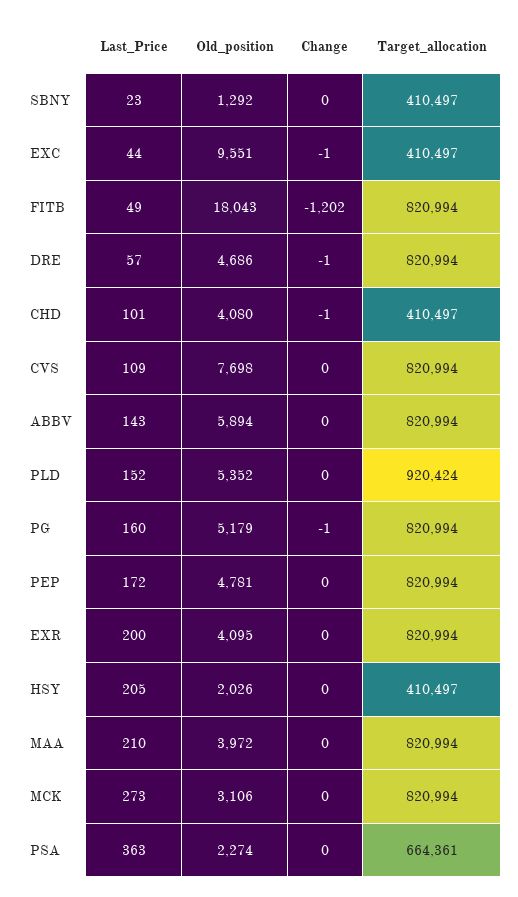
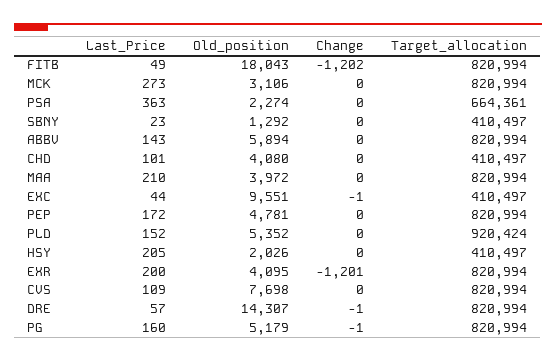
  {
    "Last_Price": {
      "SBNY": 23,
      "EXC": 44,
      "FITB": 49,
      "DRE": 57,
      "CHD": 101,
      "CVS": 109,
      "ABBV": 143,
      "PLD": 152,
      "PG": 160,
      "PEP": 172,
      "EXR": 200,
      "HSY": 205,
      "MAA": 210,
      "MCK": 273,
      "PSA": 363
    },
    "Old_position": {
      "SBNY": 1292,
      "EXC": 9551,
      "FITB": 18043,
-     "DRE": 4686,
+     "DRE": 14307,
      "CHD": 4080,
      "CVS": 7698,
      "ABBV": 5894,
      "PLD": 5352,
      "PG": 5179,
      "PEP": 4781,
      "EXR": 4095,
      "HSY": 2026,
      "MAA": 3972,
      "MCK": 3106,
      "PSA": 2274
    },
    "Change": {
      "SBNY": 0,
      "EXC": -1,
      "FITB": -1202,
      "DRE": -1,
-     "CHD": -1,
+     "CHD": 0,
      "CVS": 0,
      "ABBV": 0,
      "PLD": 0,
      "PG": -1,
      "PEP": 0,
-     "EXR": 0,
+     "EXR": -1201,
      "HSY": 0,
      "MAA": 0,
      "MCK": 0,
      "PSA": 0
    },
    "Target_allocation": {
      "SBNY": 410497,
      "EXC": 410497,
      "FITB": 820994,
      "DRE": 820994,
      "CHD": 410497,
      "CVS": 820994,
      "ABBV": 820994,
      "PLD": 920424,
      "PG": 820994,
      "PEP": 820994,
      "EXR": 820994,
      "HSY": 410497,
      "MAA": 820994,
      "MCK": 820994,
      "PSA": 664361
    }
  }

